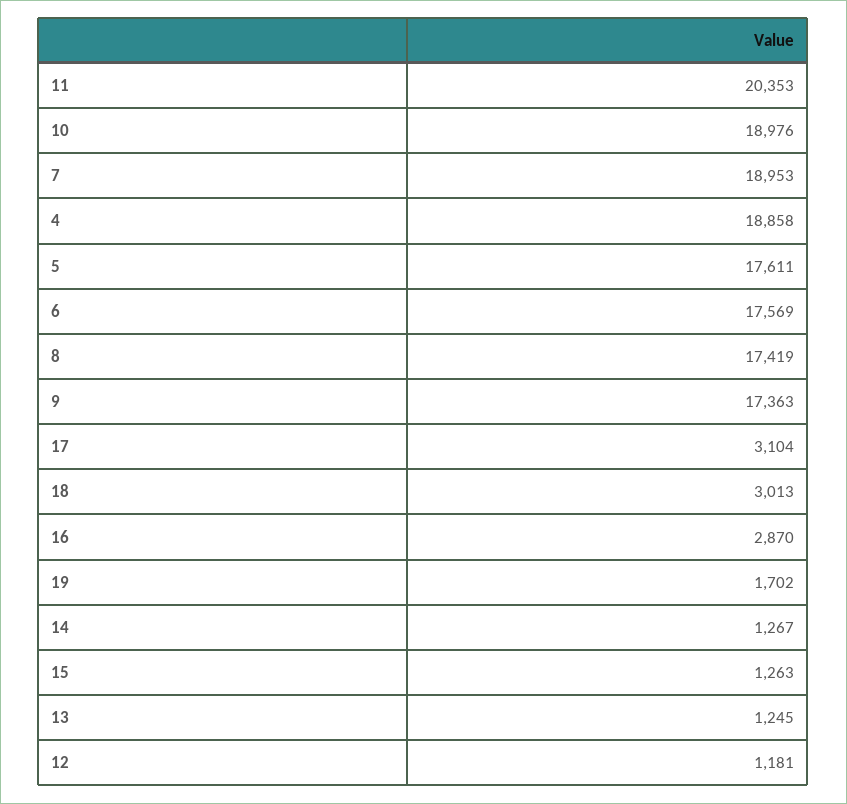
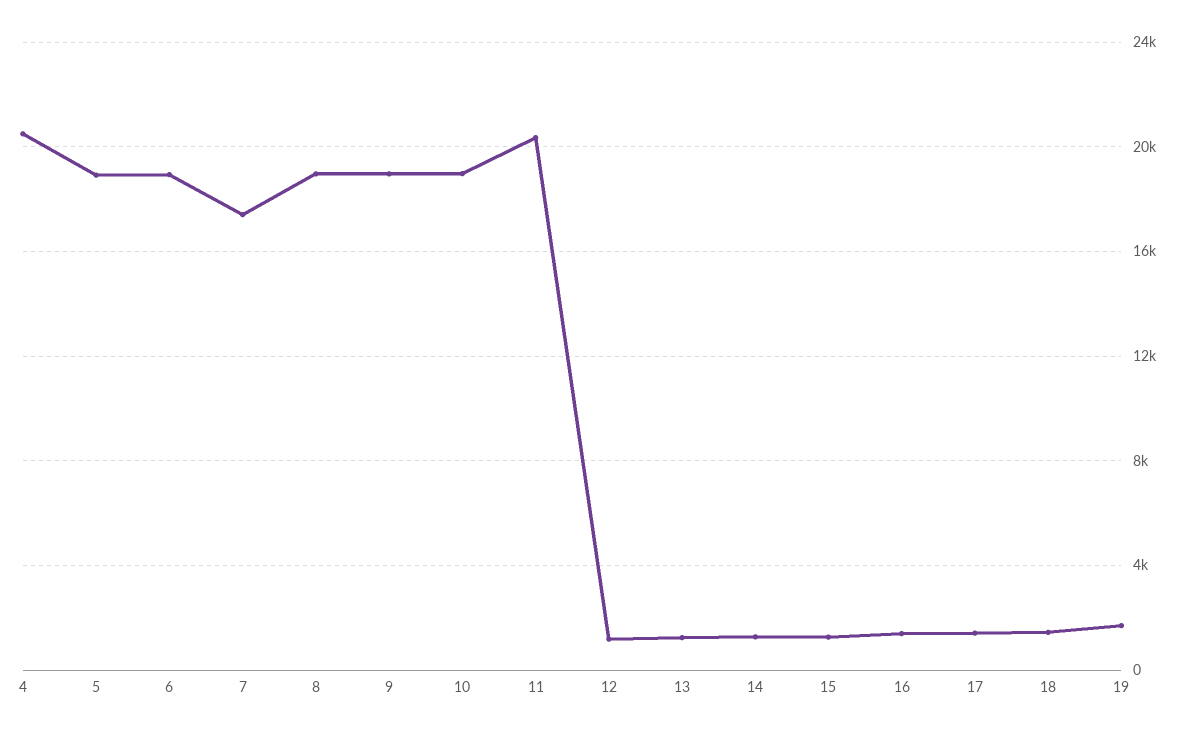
  {
    "11": 20353,
    "10": 18976,
-   "7": 18953,
+   "7": 17500,
-   "4": 18858,
+   "4": 20500,
-   "5": 17611,
+   "5": 19000,
-   "6": 17569,
+   "6": 19000,
-   "8": 17419,
+   "8": 19000,
-   "9": 17363,
+   "9": 19000,
-   "17": 3104,
+   "17": 1500,
-   "18": 3013,
+   "18": 1500,
-   "16": 2870,
+   "16": 1500,
    "19": 1702,
    "14": 1267,
    "15": 1263,
    "13": 1245,
    "12": 1181
  }

